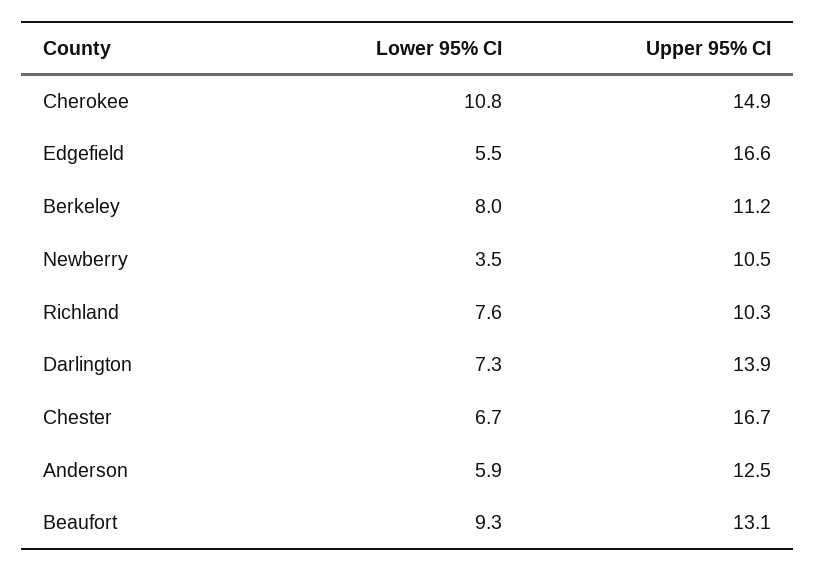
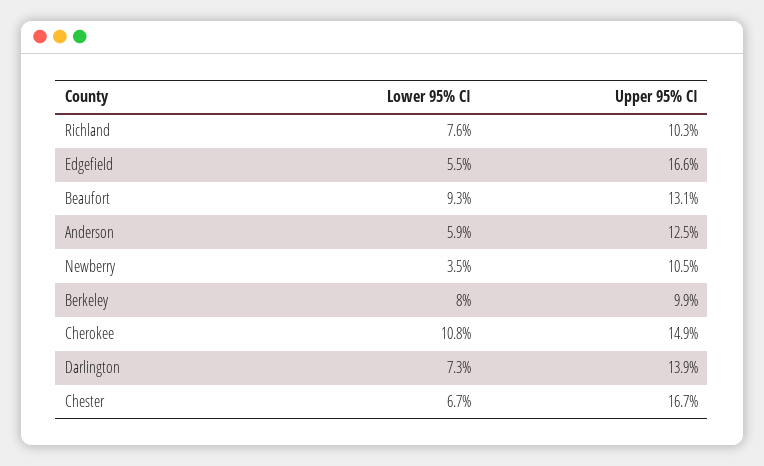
  {
    "Lower 95% CI": {
      "Cherokee": 10.8,
      "Edgefield": 5.5,
      "Berkeley": 8,
      "Newberry": 3.5,
      "Richland": 7.6,
      "Darlington": 7.3,
      "Chester": 6.7,
      "Anderson": 5.9,
      "Beaufort": 9.3
    },
    "Upper 95% CI": {
      "Cherokee": 14.9,
      "Edgefield": 16.6,
-     "Berkeley": 11.2,
+     "Berkeley": 9.9,
      "Newberry": 10.5,
      "Richland": 10.3,
      "Darlington": 13.9,
      "Chester": 16.7,
      "Anderson": 12.5,
      "Beaufort": 13.1
    }
  }

